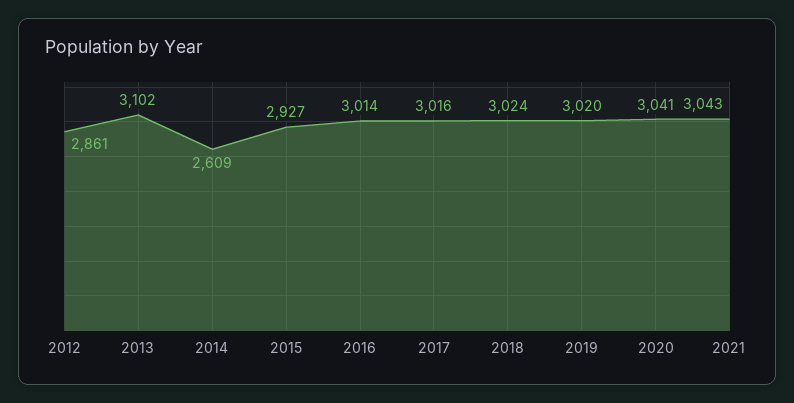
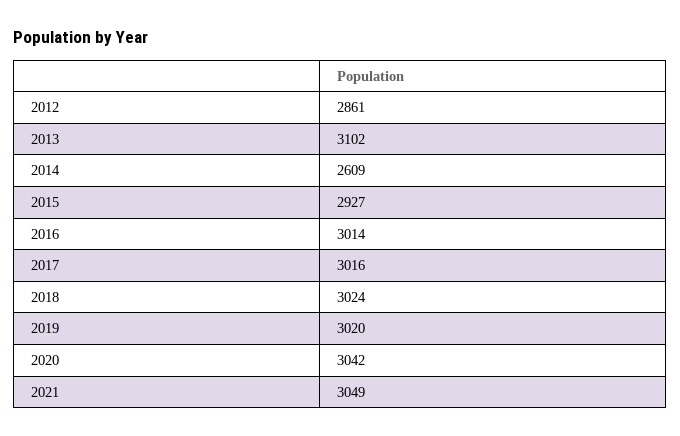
  {
    "2012": 2861,
    "2013": 3102,
    "2014": 2609,
    "2015": 2927,
    "2016": 3014,
    "2017": 3016,
    "2018": 3024,
    "2019": 3020,
-   "2020": 3041,
+   "2020": 3042,
-   "2021": 3043
+   "2021": 3049
  }

